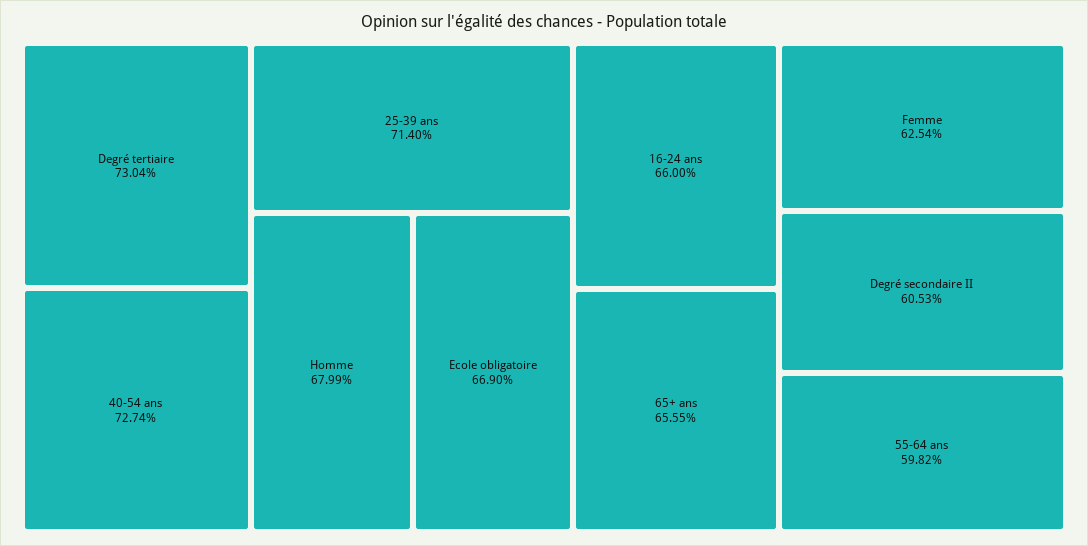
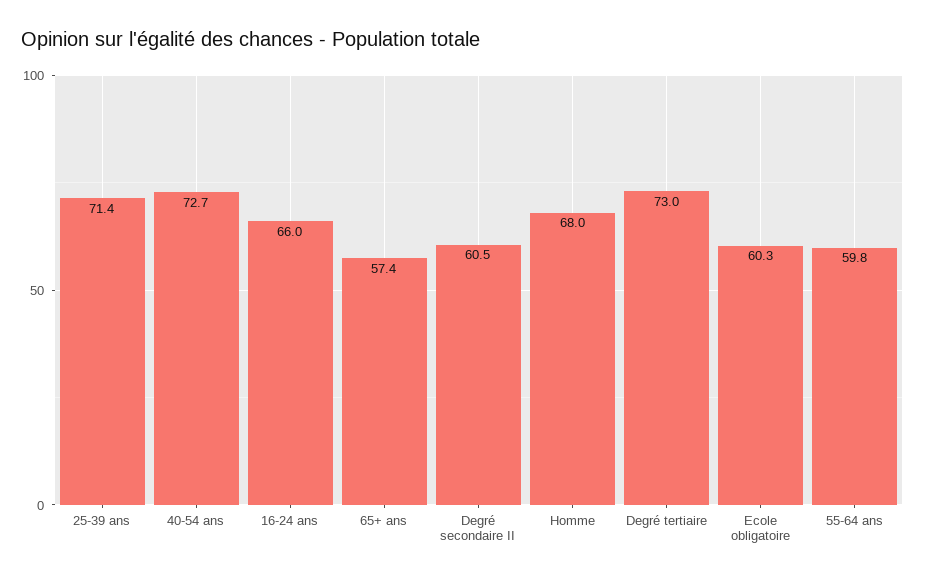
  {
    "Degré tertiaire": 73.04,
    "40-54 ans": 72.74,
    "25-39 ans": 71.4,
    "Homme": 67.99,
-   "Ecole obligatoire": 66.9,
+   "Ecole obligatoire": 60.3,
    "16-24 ans": 66,
-   "65+ ans": 65.55,
+   "65+ ans": 57.4,
-   "Femme": 62.54,
    "Degré secondaire II": 60.53,
    "55-64 ans": 59.82
  }

